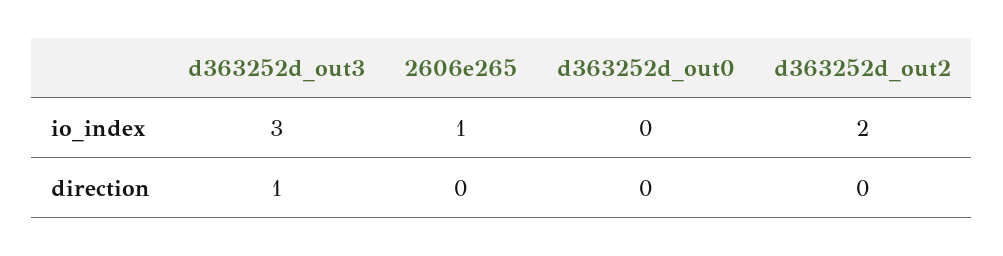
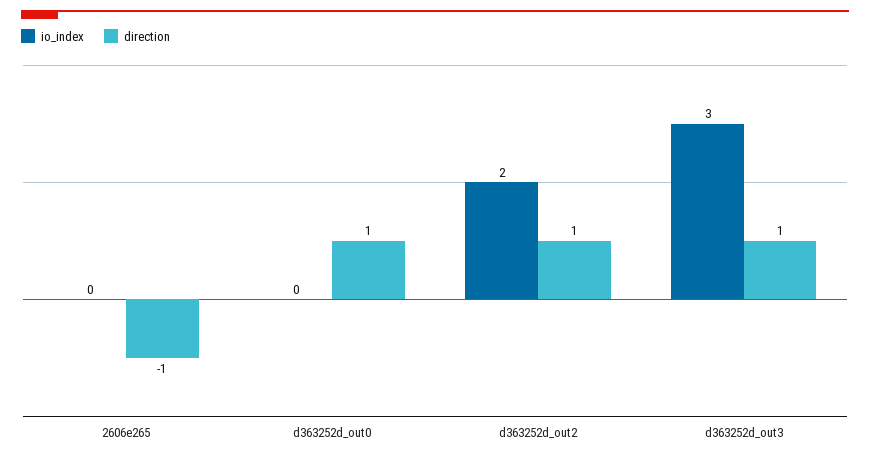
  {
    "io_index": {
      "d363252d_out3": 3,
-     "2606e265": 1,
+     "2606e265": 0,
      "d363252d_out0": 0,
      "d363252d_out2": 2
    },
    "direction": {
      "d363252d_out3": 1,
-     "2606e265": 0,
+     "2606e265": -1,
-     "d363252d_out0": 0,
+     "d363252d_out0": 1,
-     "d363252d_out2": 0
+     "d363252d_out2": 1
    }
  }

